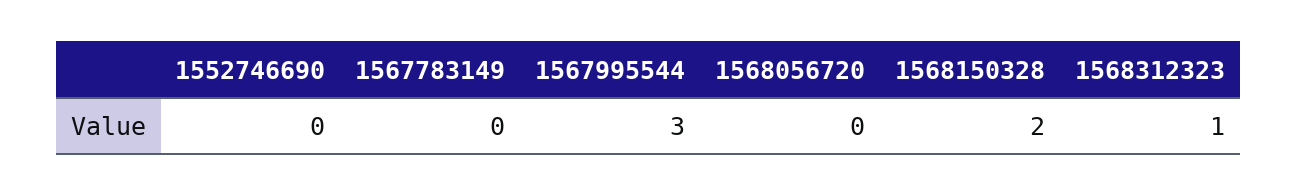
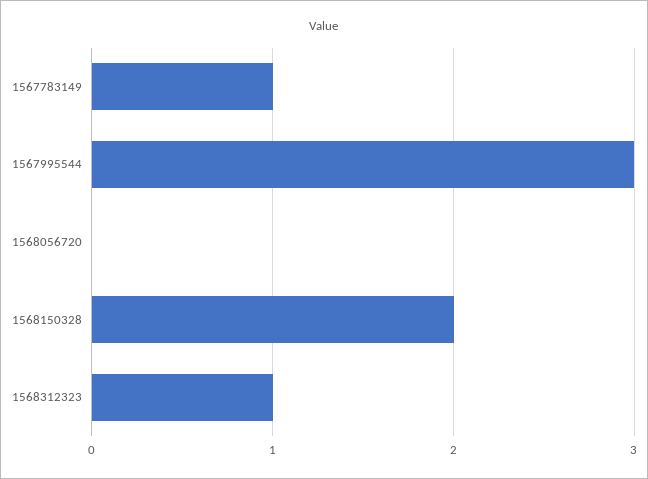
  {
-   "1552746690": 0,
-   "1567783149": 0,
+   "1567783149": 1,
    "1567995544": 3,
    "1568056720": 0,
    "1568150328": 2,
    "1568312323": 1
  }

